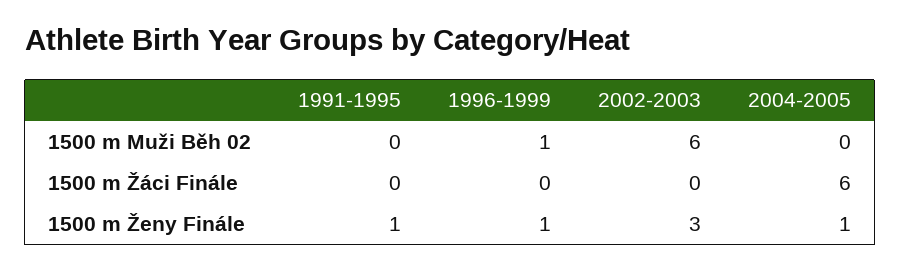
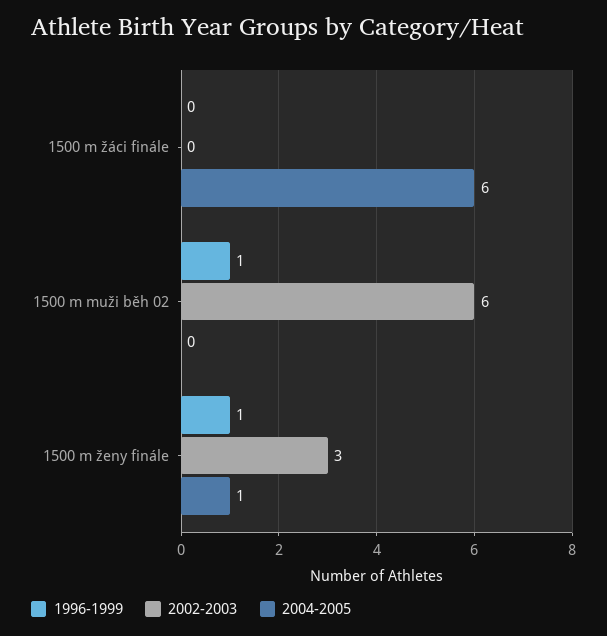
  {
-   "1991-1995": {
-     "1500 m Muži Běh 02": 0,
-     "1500 m Žáci Finále": 0,
-     "1500 m Ženy Finále": 1
-   },
    "1996-1999": {
      "1500 m Muži Běh 02": 1,
      "1500 m Žáci Finále": 0,
      "1500 m Ženy Finále": 1
    },
    "2002-2003": {
      "1500 m Muži Běh 02": 6,
      "1500 m Žáci Finále": 0,
      "1500 m Ženy Finále": 3
    },
    "2004-2005": {
      "1500 m Muži Běh 02": 0,
      "1500 m Žáci Finále": 6,
      "1500 m Ženy Finále": 1
    }
  }

